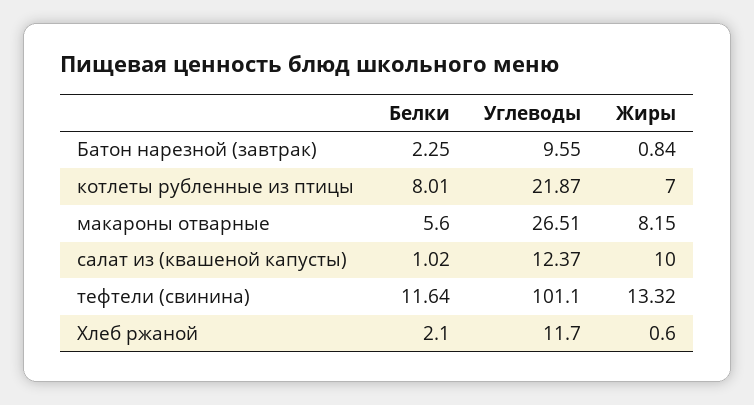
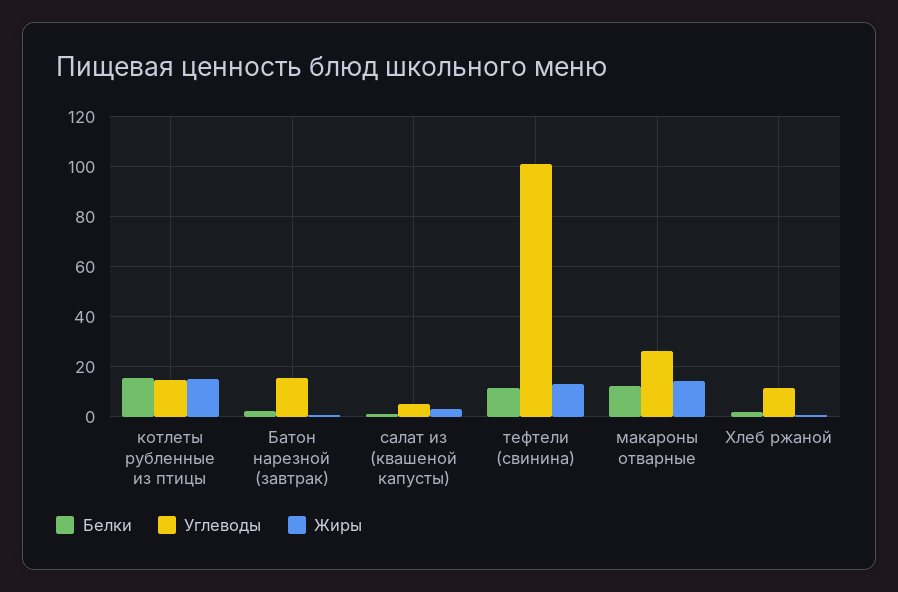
  {
    "Белки": {
      "Батон нарезной (завтрак)": 2.25,
-     "котлеты рубленные из птицы": 8.01,
+     "котлеты рубленные из птицы": 15,
-     "макароны отварные": 5.6,
+     "макароны отварные": 12.5,
      "салат из (квашеной капусты)": 1.02,
      "тефтели (свинина)": 11.64,
      "Хлеб ржаной": 2.1
    },
    "Углеводы": {
-     "Батон нарезной (завтрак)": 9.55,
+     "Батон нарезной (завтрак)": 15,
-     "котлеты рубленные из птицы": 21.87,
+     "котлеты рубленные из птицы": 15,
      "макароны отварные": 26.51,
-     "салат из (квашеной капусты)": 12.37,
+     "салат из (квашеной капусты)": 5,
      "тефтели (свинина)": 101.1,
      "Хлеб ржаной": 11.7
    },
    "Жиры": {
      "Батон нарезной (завтрак)": 0.84,
-     "котлеты рубленные из птицы": 7,
+     "котлеты рубленные из птицы": 15,
-     "макароны отварные": 8.15,
+     "макароны отварные": 15,
-     "салат из (квашеной капусты)": 10,
+     "салат из (квашеной капусты)": 2.5,
      "тефтели (свинина)": 13.32,
      "Хлеб ржаной": 0.6
    }
  }

